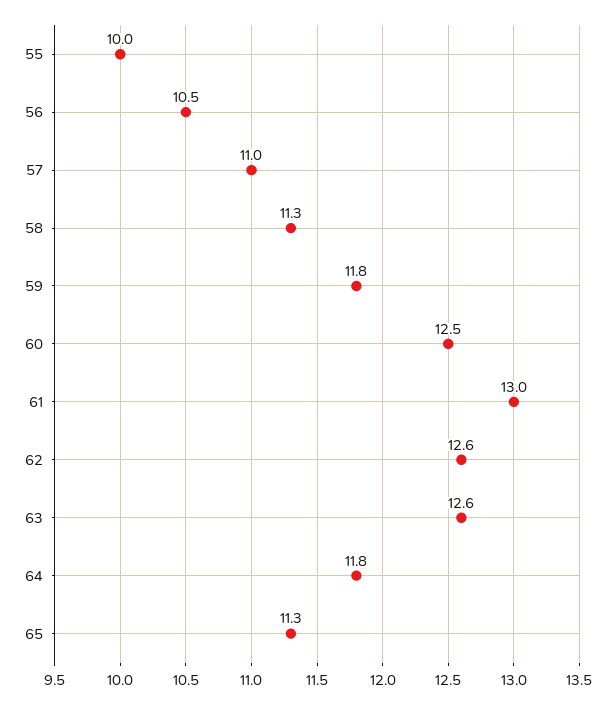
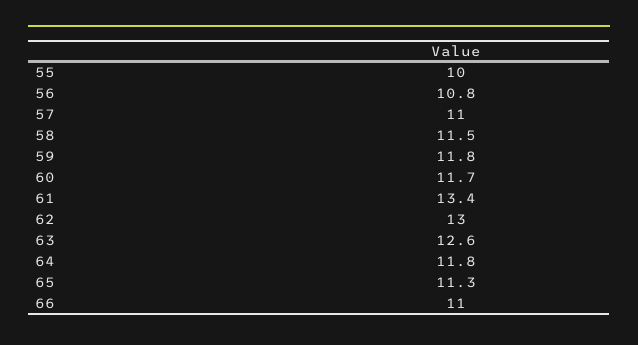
  {
    "55": 10,
-   "56": 10.5,
+   "56": 10.8,
    "57": 11,
-   "58": 11.3,
+   "58": 11.5,
    "59": 11.8,
-   "60": 12.5,
+   "60": 11.7,
-   "61": 13,
+   "61": 13.4,
-   "62": 12.6,
+   "62": 13,
    "63": 12.6,
    "64": 11.8,
-   "65": 11.3
+   "65": 11.3,
+   "66": 11
  }

